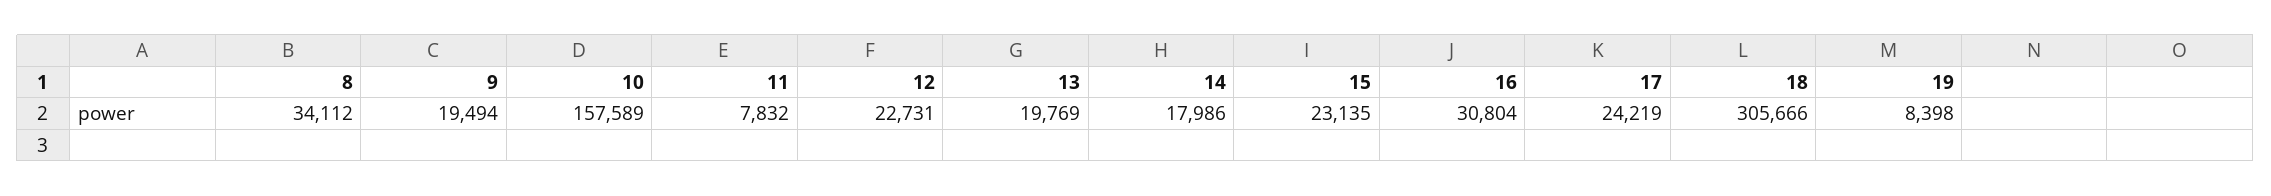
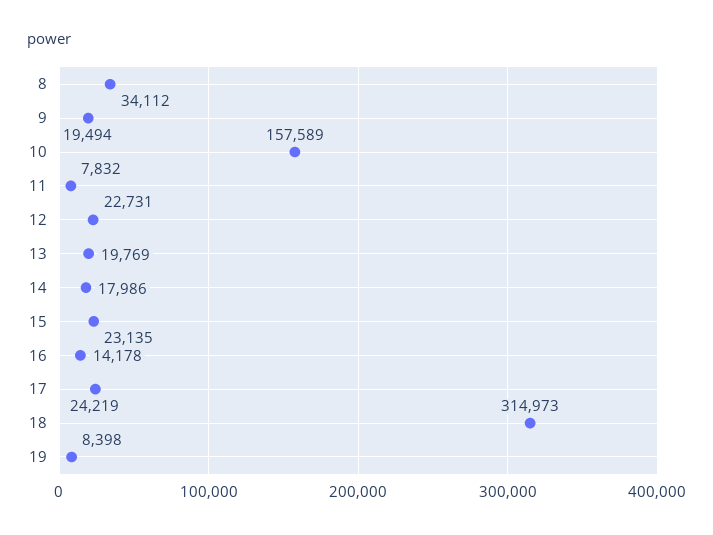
  {
    "8": 34112,
    "9": 19494,
    "10": 157589,
    "11": 7832,
    "12": 22731,
    "13": 19769,
    "14": 17986,
    "15": 23135,
-   "16": 30804,
+   "16": 14178,
    "17": 24219,
-   "18": 305666,
+   "18": 314973,
    "19": 8398
  }

